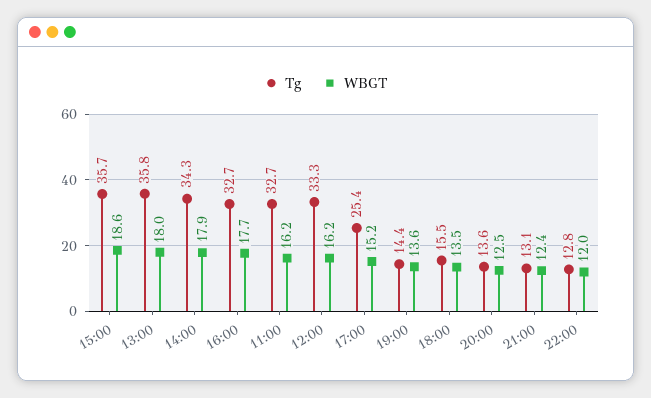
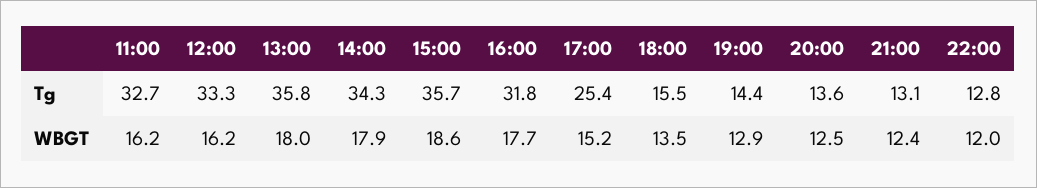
  {
    "Tg": {
      "15:00": 35.7,
      "13:00": 35.8,
      "14:00": 34.3,
-     "16:00": 32.7,
+     "16:00": 31.8,
      "11:00": 32.7,
      "12:00": 33.3,
      "17:00": 25.4,
      "19:00": 14.4,
      "18:00": 15.5,
      "20:00": 13.6,
      "21:00": 13.1,
      "22:00": 12.8
    },
    "WBGT": {
      "15:00": 18.6,
      "13:00": 18,
      "14:00": 17.9,
      "16:00": 17.7,
      "11:00": 16.2,
      "12:00": 16.2,
      "17:00": 15.2,
-     "19:00": 13.6,
+     "19:00": 12.9,
      "18:00": 13.5,
      "20:00": 12.5,
      "21:00": 12.4,
      "22:00": 12
    }
  }

